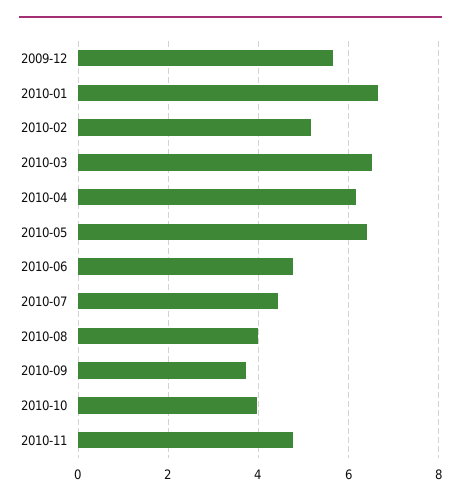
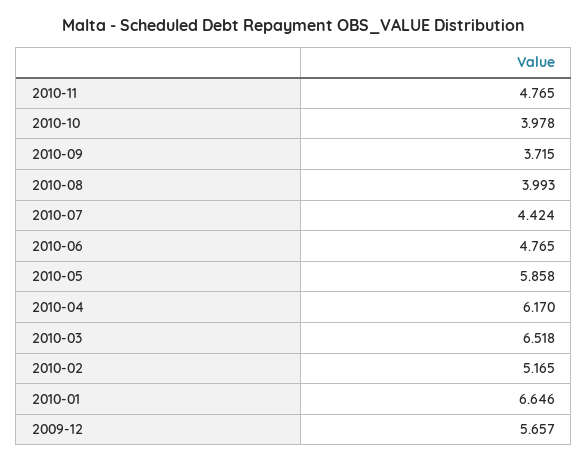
  {
    "2009-12": 5.657,
    "2010-01": 6.646,
    "2010-02": 5.165,
    "2010-03": 6.518,
    "2010-04": 6.17,
-   "2010-05": 6.4,
+   "2010-05": 5.858,
    "2010-06": 4.765,
    "2010-07": 4.424,
    "2010-08": 3.993,
    "2010-09": 3.715,
    "2010-10": 3.978,
    "2010-11": 4.765
  }

